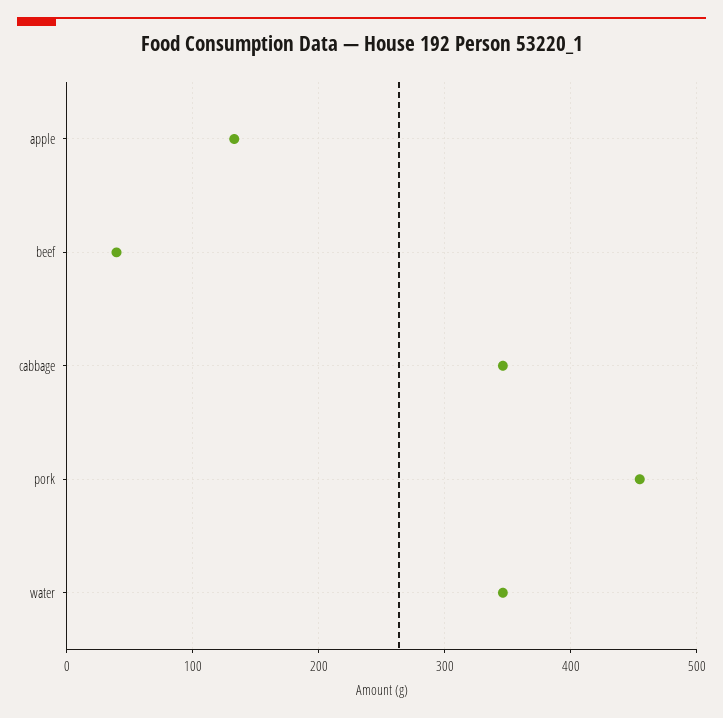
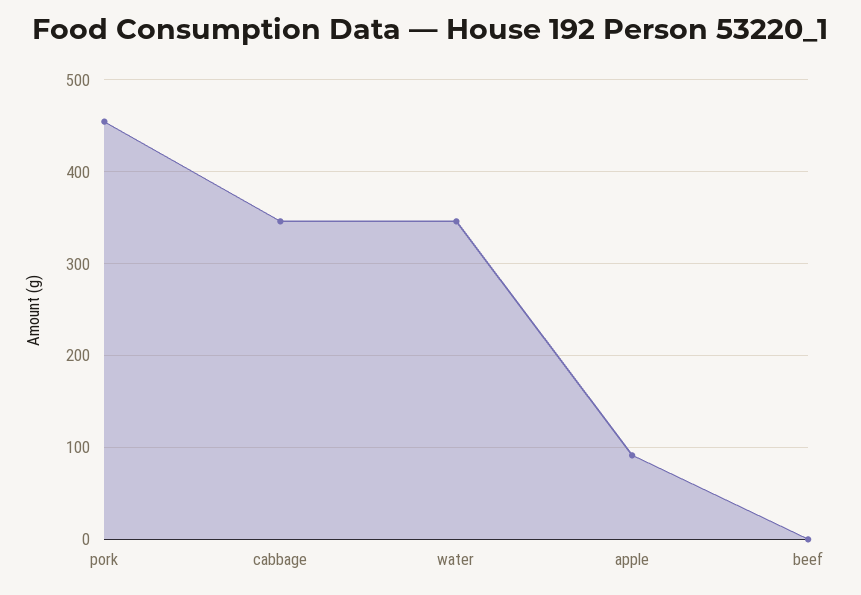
  {
-   "apple": 130,
+   "apple": 90,
-   "beef": 40,
+   "beef": 0,
    "cabbage": 350,
    "pork": 450,
    "water": 350
  }

